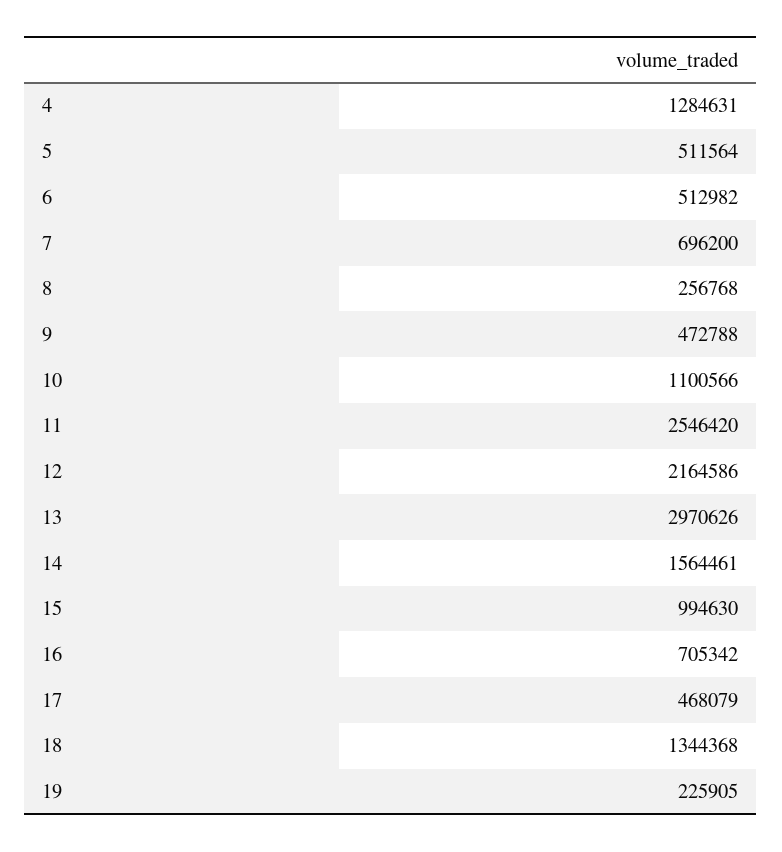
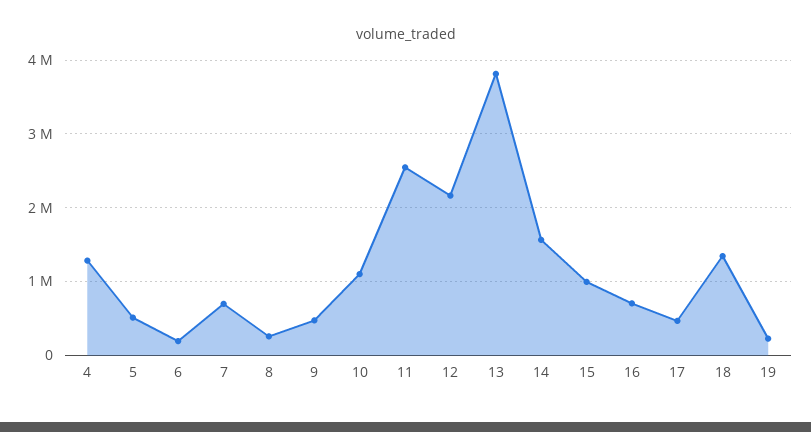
  {
    "4": 1284631,
    "5": 511564,
-   "6": 512982,
+   "6": 200000,
    "7": 696200,
    "8": 256768,
    "9": 472788,
    "10": 1100566,
    "11": 2546420,
    "12": 2164586,
-   "13": 2970626,
+   "13": 3800000,
    "14": 1564461,
    "15": 994630,
    "16": 705342,
    "17": 468079,
    "18": 1344368,
    "19": 225905
  }

